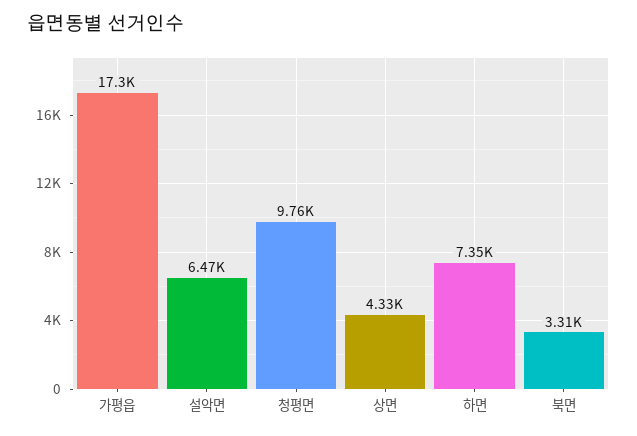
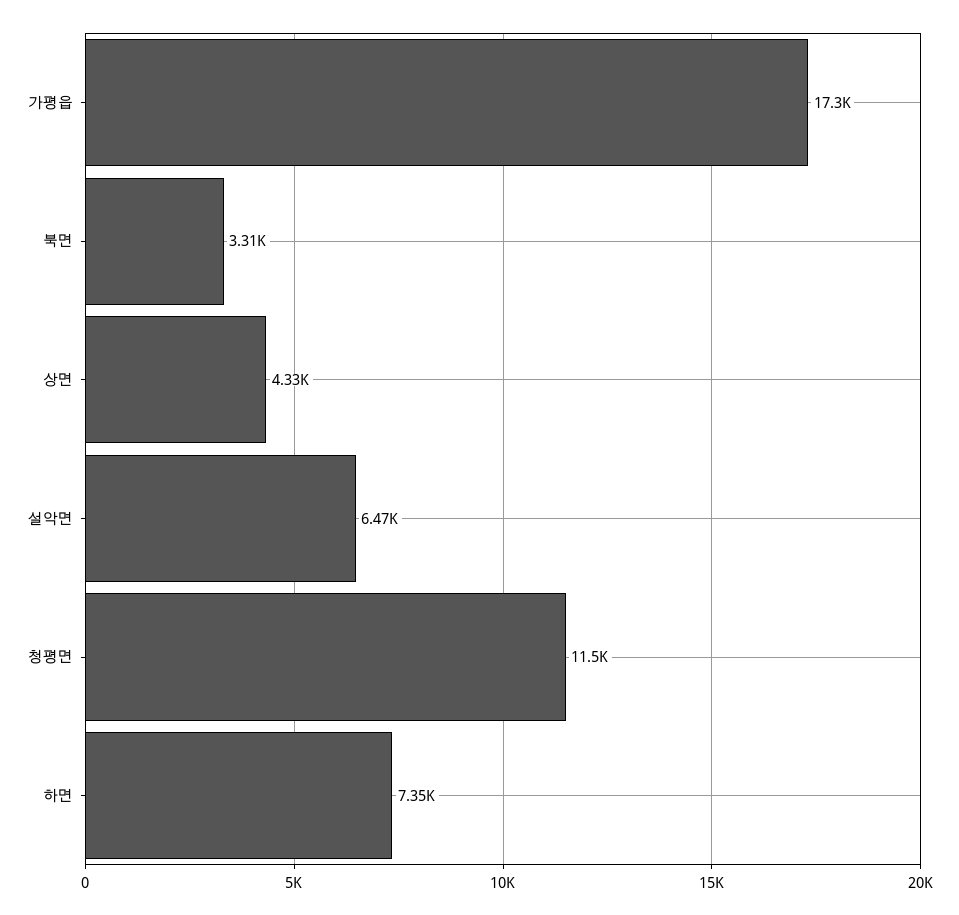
  {
    "가평읍": 17300,
    "설악면": 6470,
-   "청평면": 9760,
+   "청평면": 11500,
    "상면": 4330,
    "하면": 7350,
    "북면": 3310
  }

